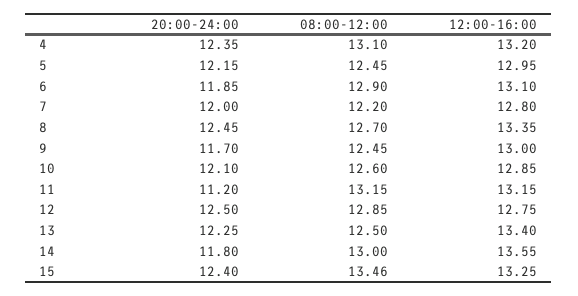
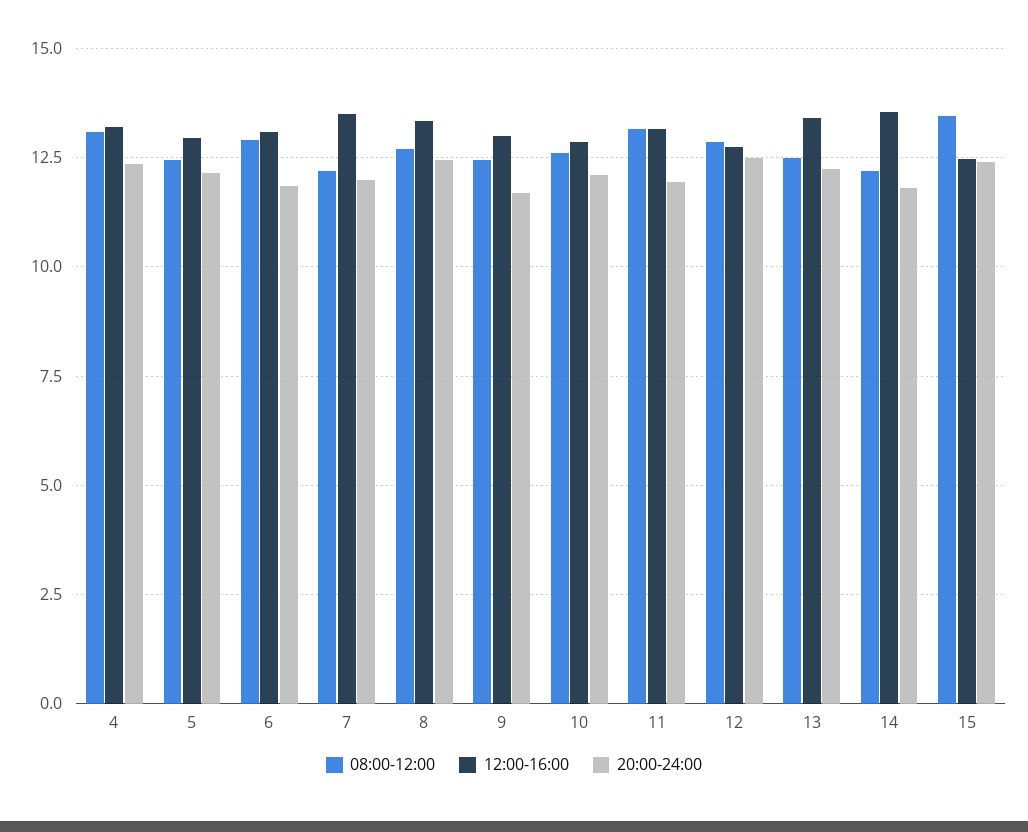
  {
    "20:00-24:00": {
      "4": 12.35,
      "5": 12.15,
      "6": 11.85,
      "7": 12,
      "8": 12.45,
      "9": 11.7,
      "10": 12.1,
-     "11": 11.2,
+     "11": 12,
      "12": 12.5,
      "13": 12.25,
      "14": 11.8,
      "15": 12.4
    },
    "08:00-12:00": {
      "4": 13.1,
      "5": 12.45,
      "6": 12.9,
      "7": 12.2,
      "8": 12.7,
      "9": 12.45,
      "10": 12.6,
      "11": 13.15,
      "12": 12.85,
      "13": 12.5,
-     "14": 13,
+     "14": 12.25,
      "15": 13.46
    },
    "12:00-16:00": {
      "4": 13.2,
      "5": 12.95,
      "6": 13.1,
-     "7": 12.8,
+     "7": 13.5,
      "8": 13.35,
      "9": 13,
      "10": 12.85,
      "11": 13.15,
      "12": 12.75,
      "13": 13.4,
      "14": 13.55,
-     "15": 13.25
+     "15": 12.5
    }
  }

